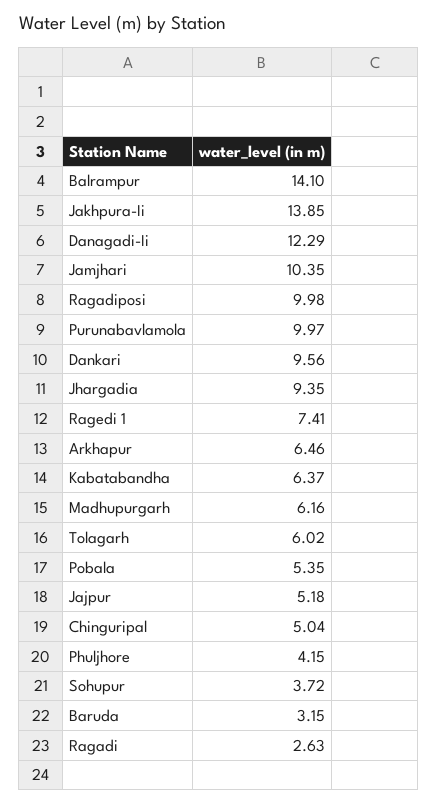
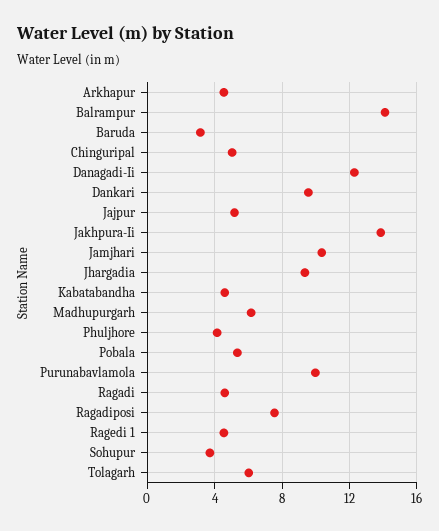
  {
    "Balrampur": 14.1,
    "Jakhpura-Ii": 13.85,
    "Danagadi-Ii": 12.29,
    "Jamjhari": 10.35,
-   "Ragadiposi": 9.98,
+   "Ragadiposi": 7.5,
    "Purunabavlamola": 9.97,
    "Dankari": 9.56,
    "Jhargadia": 9.35,
-   "Ragedi 1": 7.41,
+   "Ragedi 1": 4.5,
-   "Arkhapur": 6.46,
+   "Arkhapur": 4.5,
-   "Kabatabandha": 6.37,
+   "Kabatabandha": 4.5,
    "Madhupurgarh": 6.16,
    "Tolagarh": 6.02,
    "Pobala": 5.35,
    "Jajpur": 5.18,
    "Chinguripal": 5.04,
    "Phuljhore": 4.15,
    "Sohupur": 3.72,
    "Baruda": 3.15,
-   "Ragadi": 2.63
+   "Ragadi": 4.5
  }

